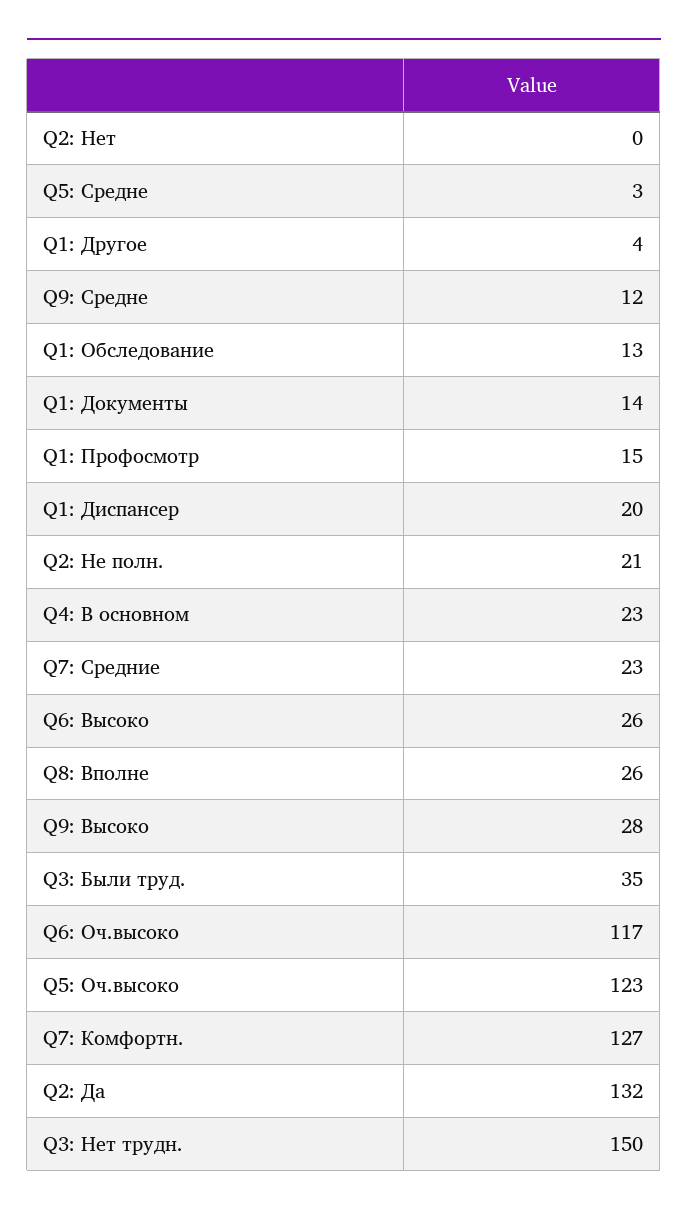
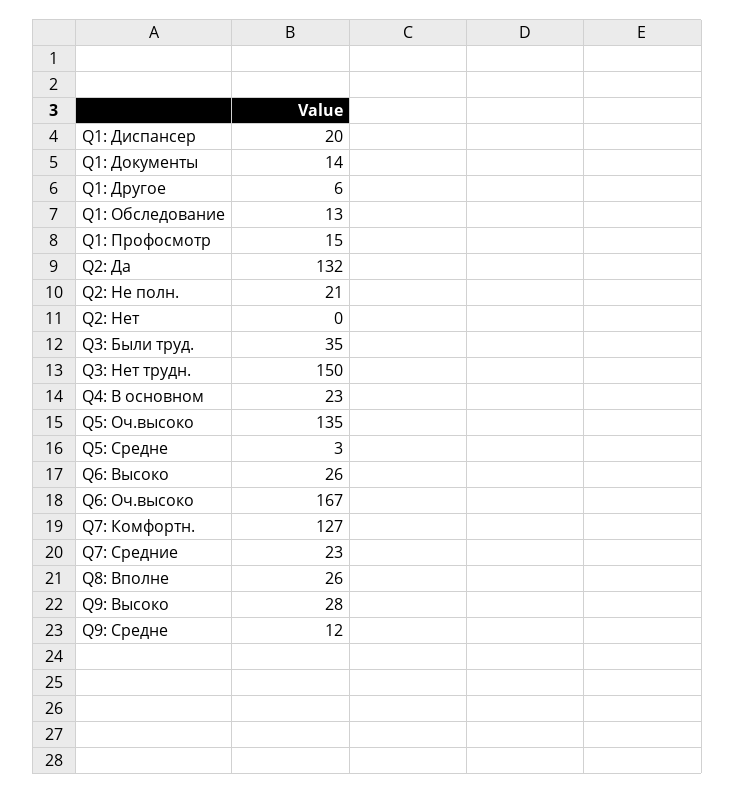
  {
    "Q2: Нет": 0,
    "Q5: Средне": 3,
-   "Q1: Другое": 4,
+   "Q1: Другое": 6,
    "Q9: Средне": 12,
    "Q1: Обследование": 13,
    "Q1: Документы": 14,
    "Q1: Профосмотр": 15,
    "Q1: Диспансер": 20,
    "Q2: Не полн.": 21,
    "Q4: В основном": 23,
    "Q7: Средние": 23,
    "Q6: Высоко": 26,
    "Q8: Вполне": 26,
    "Q9: Высоко": 28,
    "Q3: Были труд.": 35,
-   "Q6: Оч.высоко": 117,
+   "Q6: Оч.высоко": 167,
-   "Q5: Оч.высоко": 123,
+   "Q5: Оч.высоко": 135,
    "Q7: Комфортн.": 127,
    "Q2: Да": 132,
    "Q3: Нет трудн.": 150
  }

